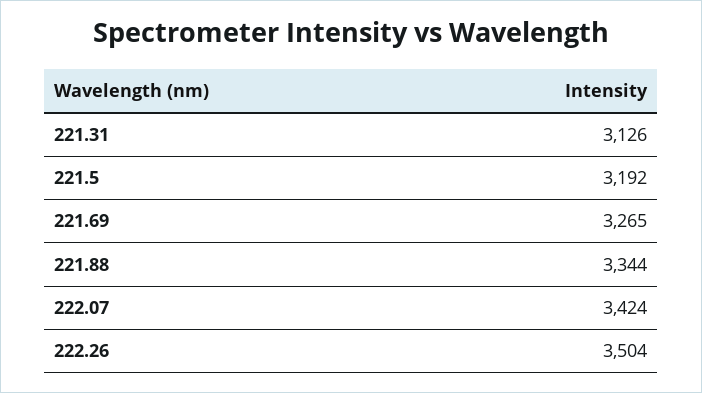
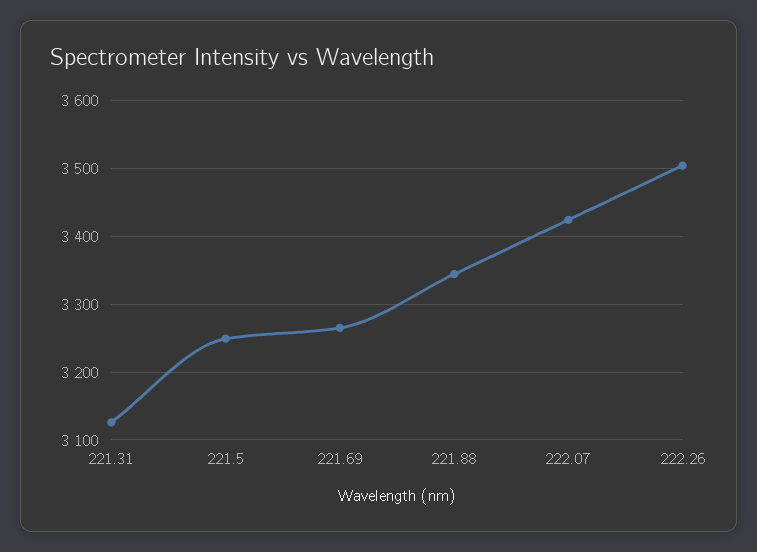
  {
    "221.31": 3126,
-   "221.5": 3192,
+   "221.5": 3250,
    "221.69": 3265,
    "221.88": 3344,
    "222.07": 3424,
    "222.26": 3504
  }

